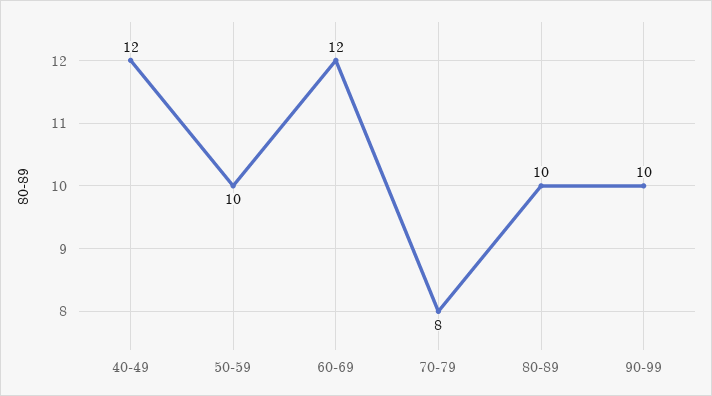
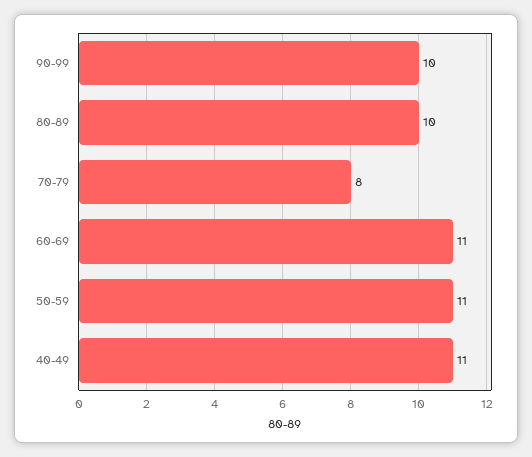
  {
-   "40-49": 12,
+   "40-49": 11,
-   "50-59": 10,
+   "50-59": 11,
-   "60-69": 12,
+   "60-69": 11,
    "70-79": 8,
    "80-89": 10,
    "90-99": 10
  }

